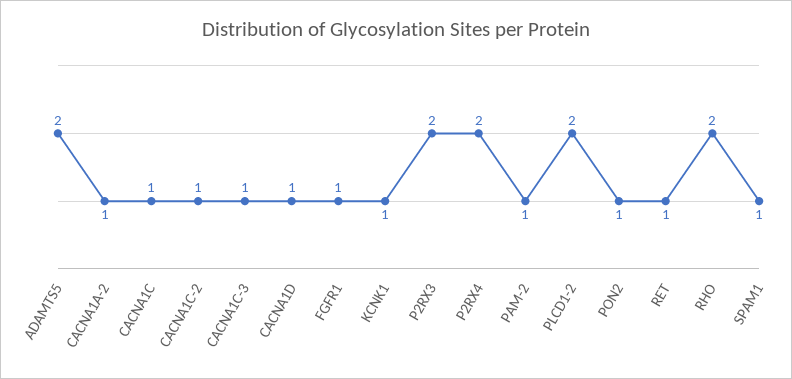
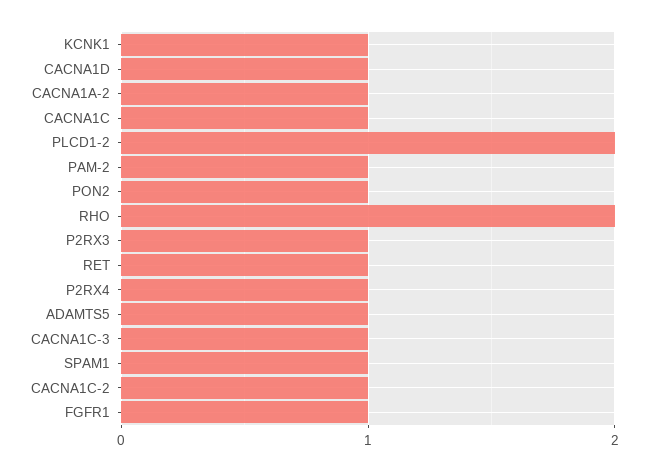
  {
-   "ADAMTS5": 2,
+   "ADAMTS5": 1,
    "CACNA1A-2": 1,
    "CACNA1C": 1,
    "CACNA1C-2": 1,
    "CACNA1C-3": 1,
    "CACNA1D": 1,
    "FGFR1": 1,
    "KCNK1": 1,
-   "P2RX3": 2,
+   "P2RX3": 1,
-   "P2RX4": 2,
+   "P2RX4": 1,
    "PAM-2": 1,
    "PLCD1-2": 2,
    "PON2": 1,
    "RET": 1,
    "RHO": 2,
    "SPAM1": 1
  }

